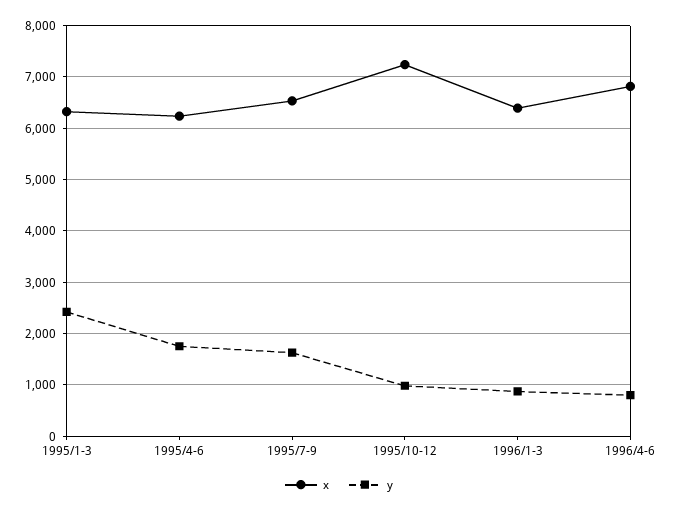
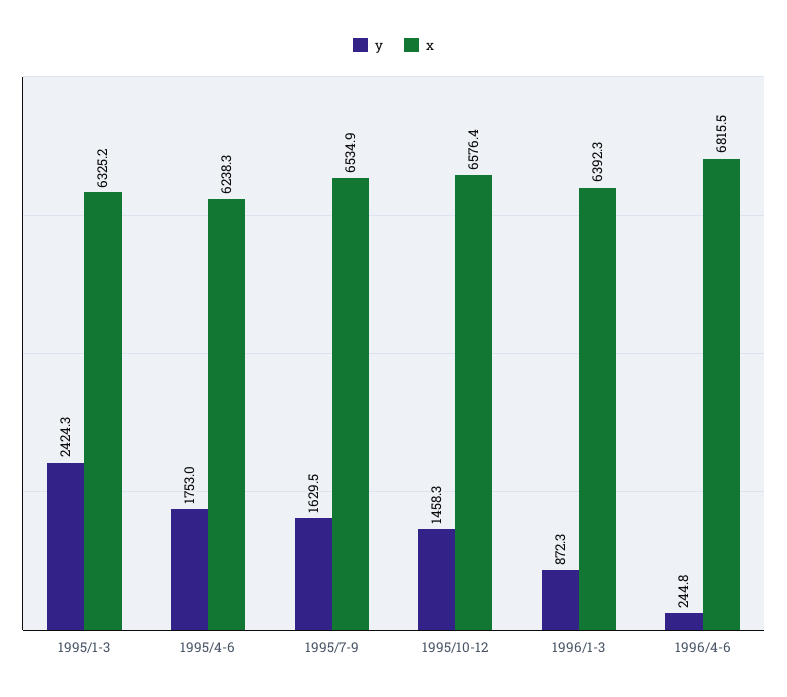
  {
    "x": {
      "1995/1-3": 6325.2,
      "1995/4-6": 6238.3,
      "1995/7-9": 6534.9,
-     "1995/10-12": 7200,
+     "1995/10-12": 6576.4,
      "1996/1-3": 6392.3,
      "1996/4-6": 6815.5
    },
    "y": {
      "1995/1-3": 2424.3,
      "1995/4-6": 1753,
      "1995/7-9": 1629.5,
-     "1995/10-12": 1000,
+     "1995/10-12": 1458.3,
      "1996/1-3": 872.3,
-     "1996/4-6": 800
+     "1996/4-6": 244.8
    }
  }

